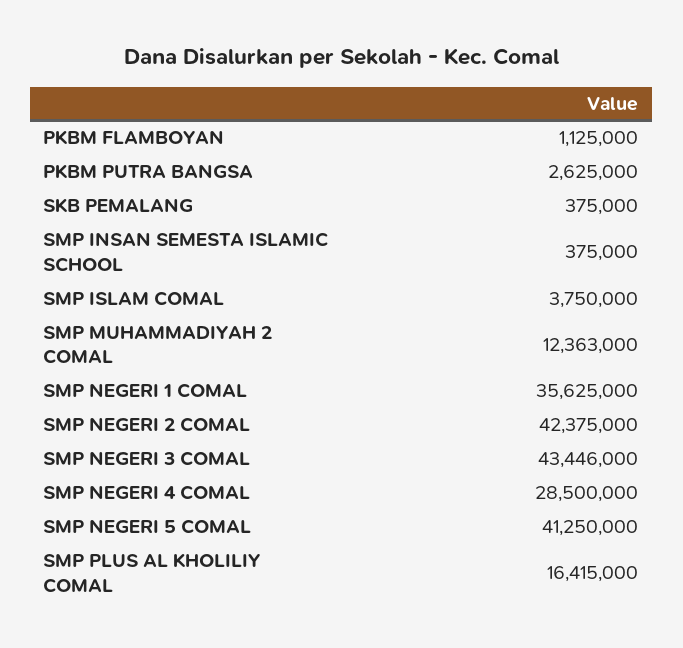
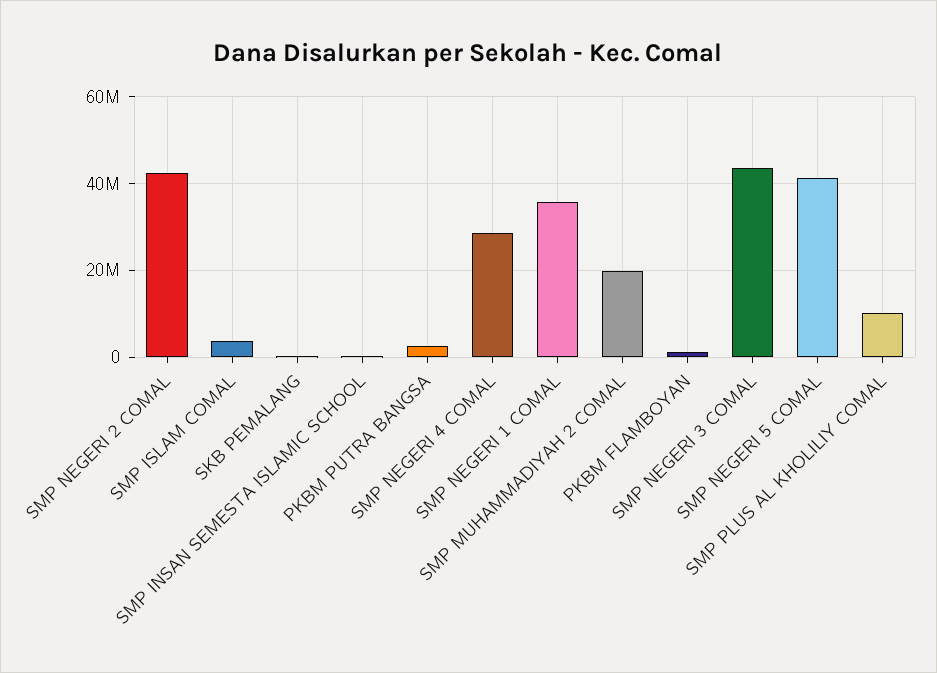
  {
    "PKBM FLAMBOYAN": 1125000,
    "PKBM PUTRA BANGSA": 2625000,
    "SKB PEMALANG": 375000,
    "SMP INSAN SEMESTA ISLAMIC SCHOOL": 375000,
    "SMP ISLAM COMAL": 3750000,
-   "SMP MUHAMMADIYAH 2 COMAL": 12363000,
+   "SMP MUHAMMADIYAH 2 COMAL": 20000000,
    "SMP NEGERI 1 COMAL": 35625000,
    "SMP NEGERI 2 COMAL": 42375000,
    "SMP NEGERI 3 COMAL": 43446000,
    "SMP NEGERI 4 COMAL": 28500000,
    "SMP NEGERI 5 COMAL": 41250000,
-   "SMP PLUS AL KHOLILIY COMAL": 16415000
+   "SMP PLUS AL KHOLILIY COMAL": 10000000
  }

